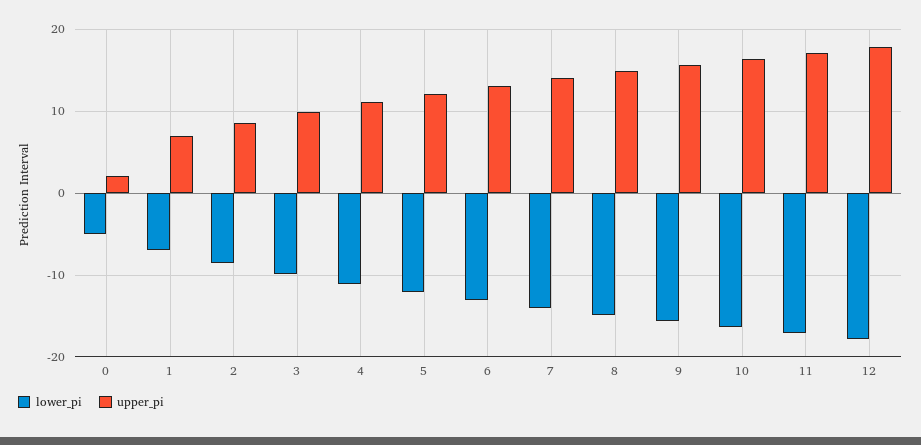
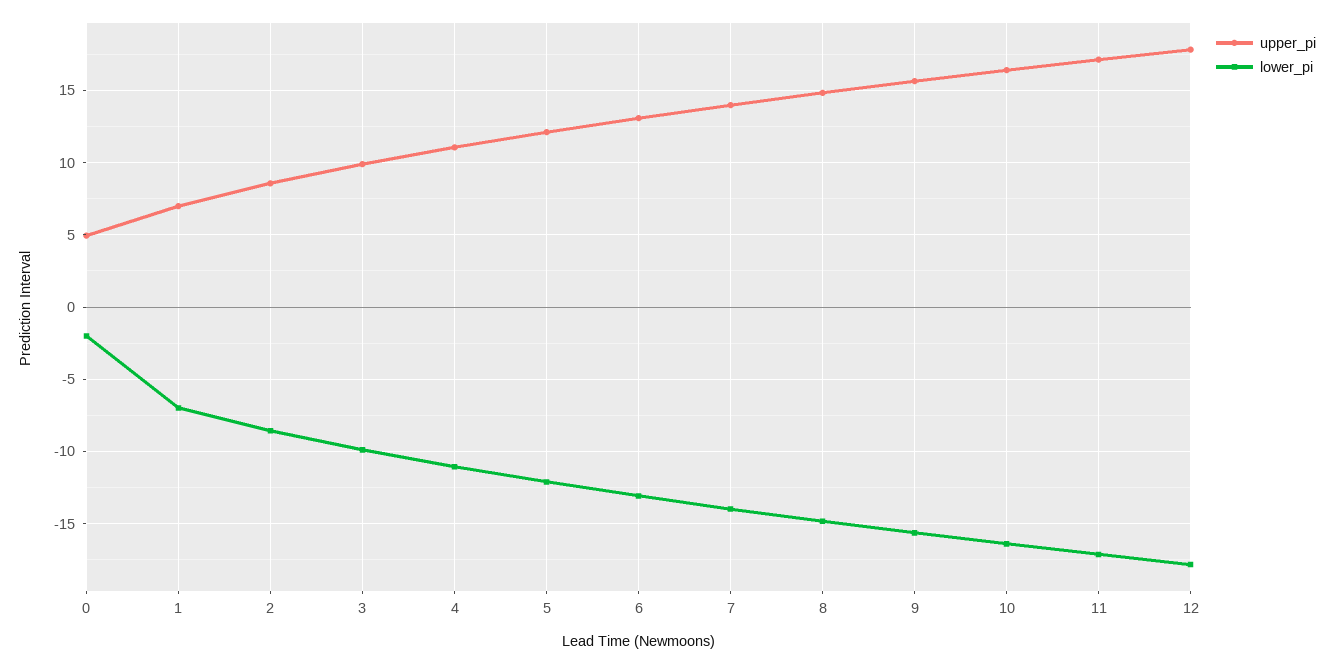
  {
    "lower_pi": {
-     "0": -5,
+     "0": -2,
      "1": -7,
      "2": -8.5,
      "3": -10,
      "4": -11,
      "5": -12,
      "6": -13,
      "7": -14,
      "8": -15,
      "9": -15.5,
      "10": -16.5,
      "11": -17,
      "12": -18
    },
    "upper_pi": {
-     "0": 2,
+     "0": 5,
      "1": 7,
      "2": 8.5,
      "3": 10,
      "4": 11,
      "5": 12,
      "6": 13,
      "7": 14,
      "8": 15,
      "9": 15.5,
      "10": 16.5,
      "11": 17,
      "12": 18
    }
  }

